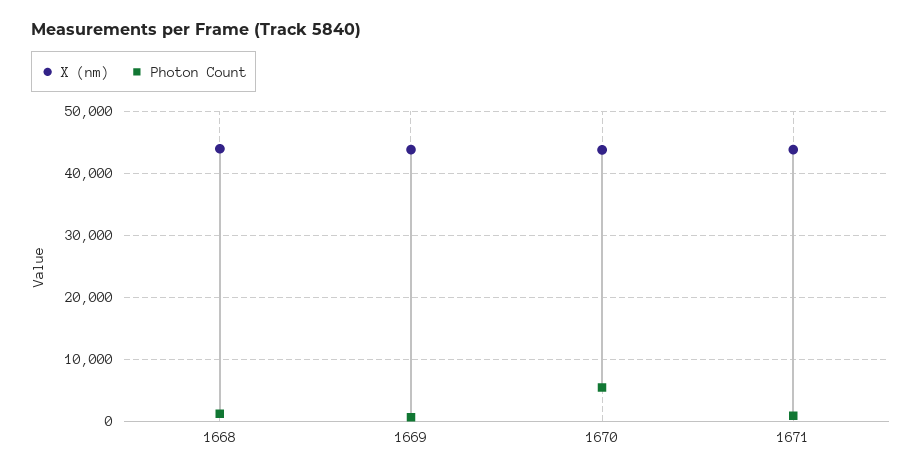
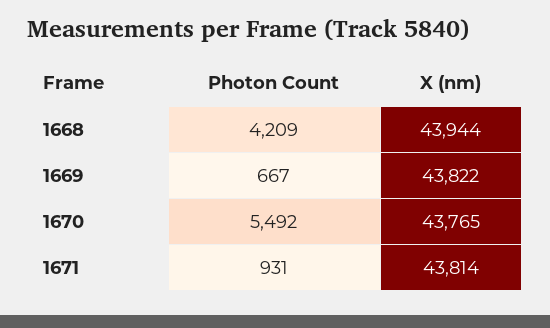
  {
    "X (nm)": {
      "1668": 43944,
      "1669": 43822,
      "1670": 43765,
      "1671": 43814
    },
    "Photon Count": {
-     "1668": 1000,
+     "1668": 4209,
      "1669": 667,
      "1670": 5492,
      "1671": 931
    }
  }

